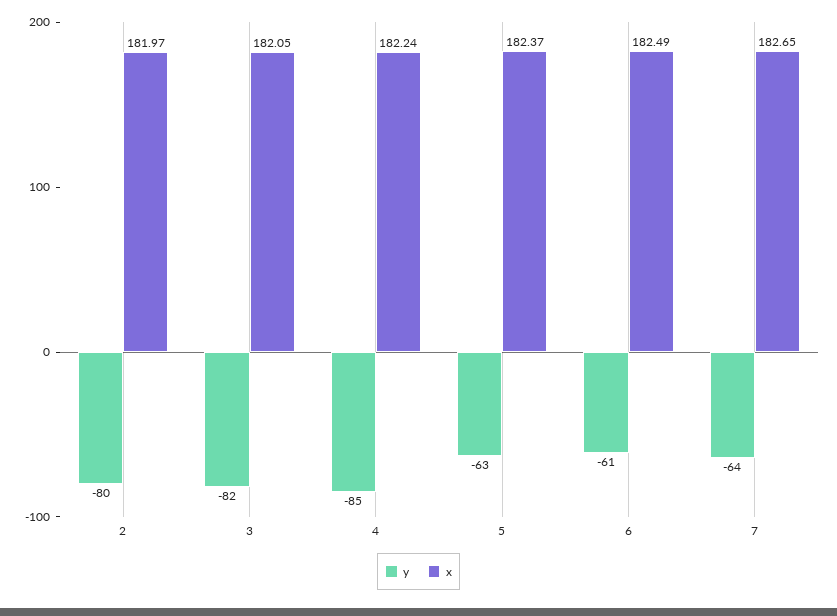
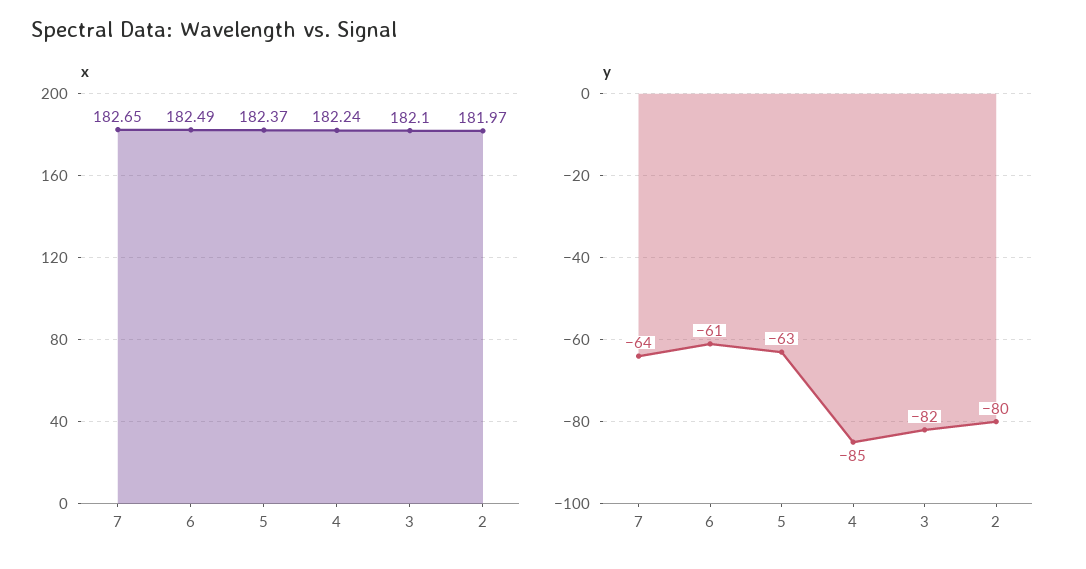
  {
    "y": {
      "2": -80,
      "3": -82,
      "4": -85,
      "5": -63,
      "6": -61,
      "7": -64
    },
    "x": {
      "2": 181.97,
-     "3": 182.05,
+     "3": 182.1,
      "4": 182.24,
      "5": 182.37,
      "6": 182.49,
      "7": 182.65
    }
  }

